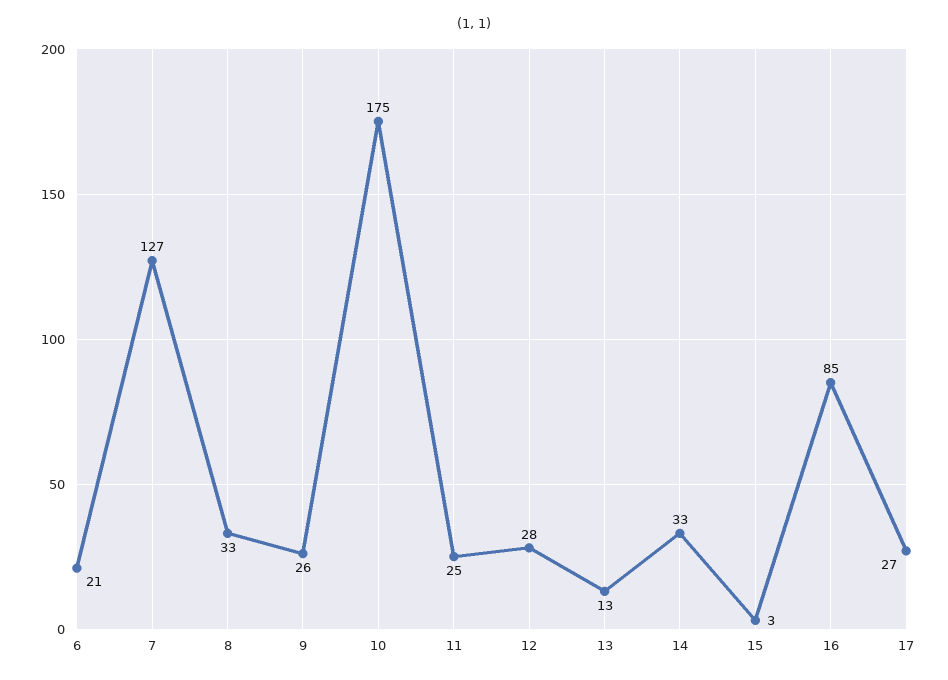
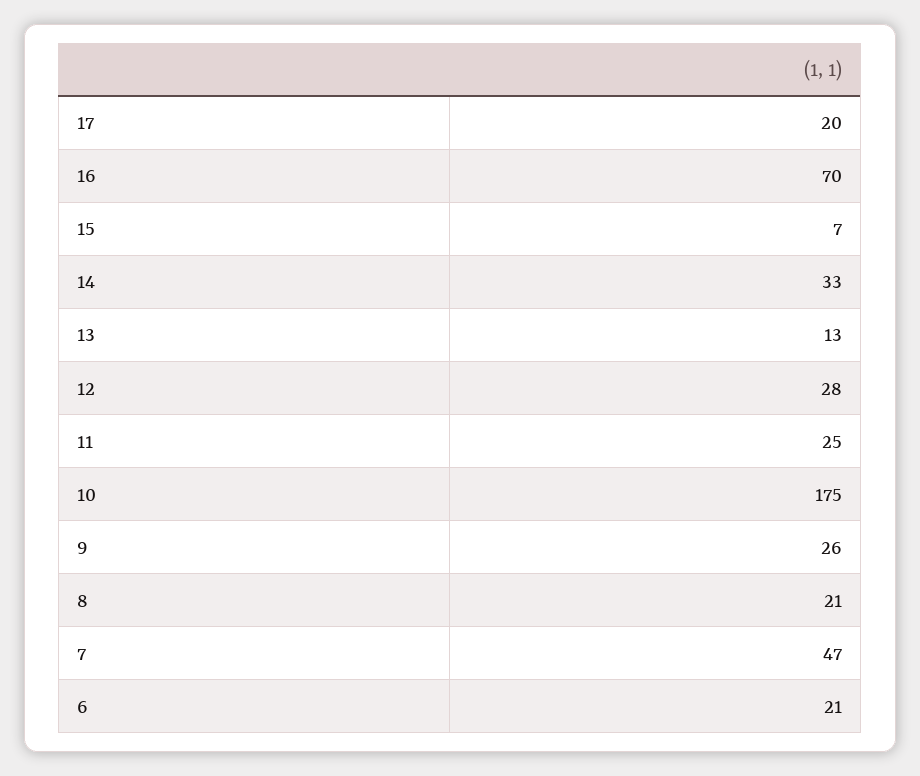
  {
    "6": 21,
-   "7": 127,
+   "7": 47,
-   "8": 33,
+   "8": 21,
    "9": 26,
    "10": 175,
    "11": 25,
    "12": 28,
    "13": 13,
    "14": 33,
-   "15": 3,
+   "15": 7,
-   "16": 85,
+   "16": 70,
-   "17": 27
+   "17": 20
  }

